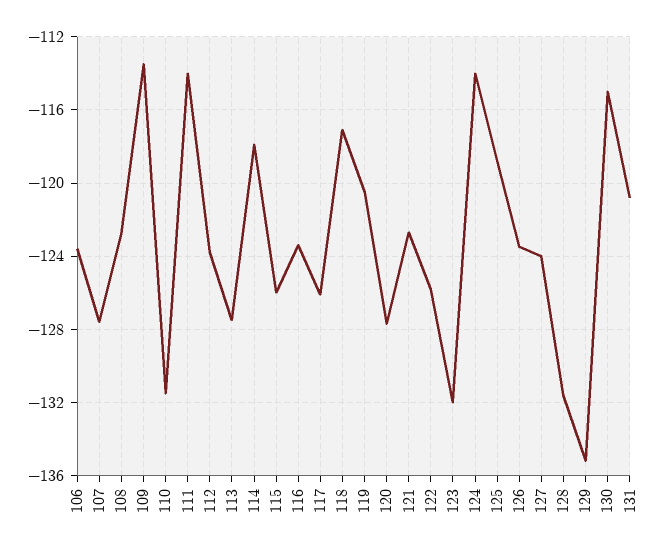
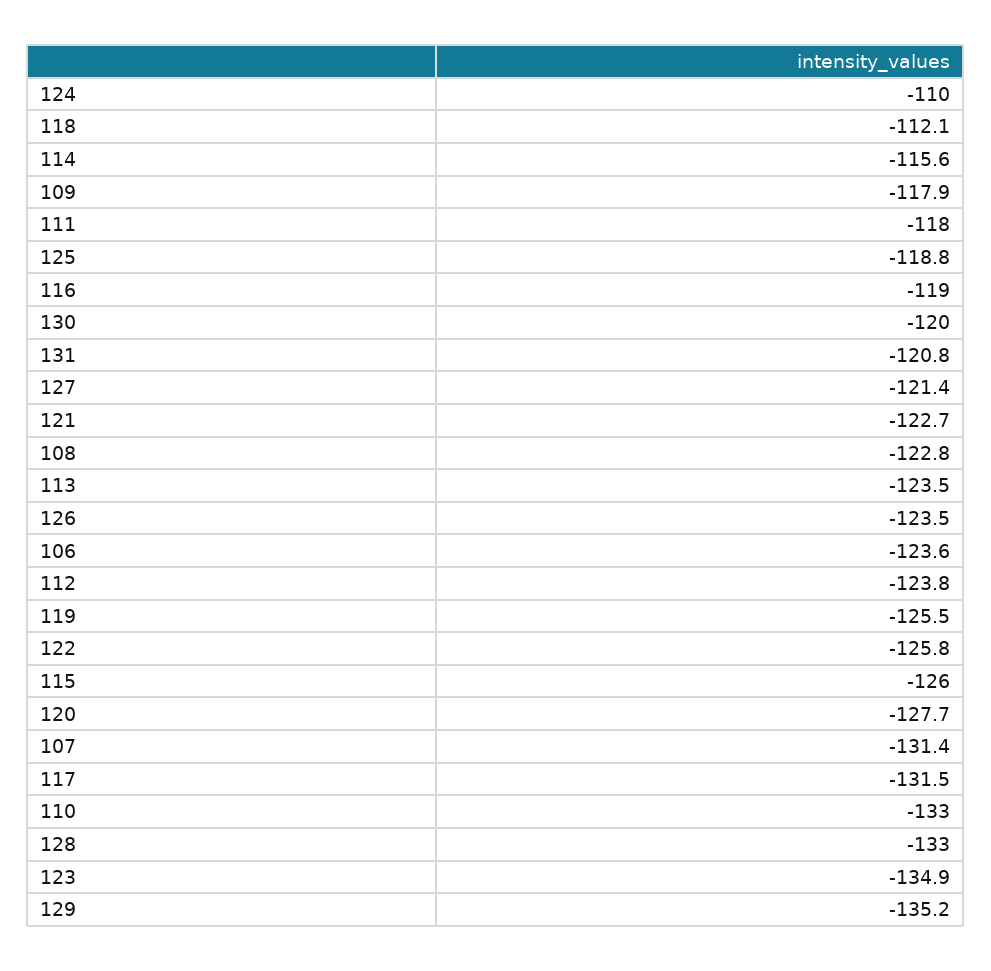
  {
    "106": -123.6,
-   "107": -127.5,
+   "107": -131.4,
    "108": -122.8,
-   "109": -113.5,
+   "109": -117.9,
-   "110": -131.5,
+   "110": -133,
-   "111": -114,
+   "111": -118,
    "112": -123.8,
-   "113": -127.5,
+   "113": -123.5,
-   "114": -118,
+   "114": -115.6,
    "115": -126,
-   "116": -123.5,
+   "116": -119,
-   "117": -126,
+   "117": -131.5,
-   "118": -117,
+   "118": -112.1,
-   "119": -120.5,
+   "119": -125.5,
    "120": -127.7,
    "121": -122.7,
    "122": -125.8,
-   "123": -132,
+   "123": -134.9,
-   "124": -114,
+   "124": -110,
    "125": -118.8,
    "126": -123.5,
-   "127": -124,
+   "127": -121.4,
-   "128": -131.5,
+   "128": -133,
    "129": -135.2,
-   "130": -115,
+   "130": -120,
    "131": -120.8
  }

